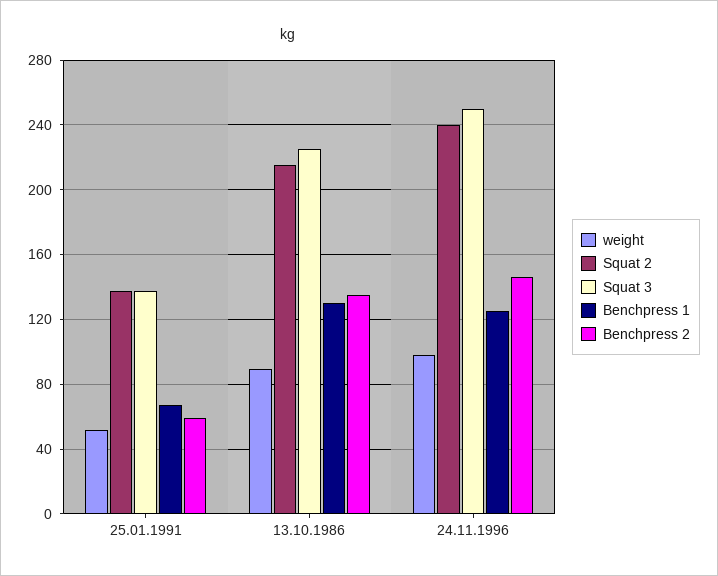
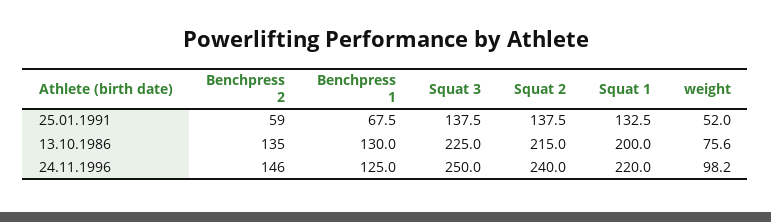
  {
    "weight": {
      "25.01.1991": 52,
-     "13.10.1986": 90,
+     "13.10.1986": 75.6,
      "24.11.1996": 98.2
    },
    "Squat 2": {
      "25.01.1991": 137.5,
      "13.10.1986": 215,
      "24.11.1996": 240
    },
    "Squat 3": {
      "25.01.1991": 137.5,
      "13.10.1986": 225,
      "24.11.1996": 250
    },
    "Benchpress 1": {
      "25.01.1991": 67.5,
      "13.10.1986": 130,
      "24.11.1996": 125
    },
    "Benchpress 2": {
      "25.01.1991": 59,
      "13.10.1986": 135,
      "24.11.1996": 146
-   }
+   },
+   "Squat 1": {
+     "25.01.1991": 132.5,
+     "13.10.1986": 200,
+     "24.11.1996": 220
+   }
  }

